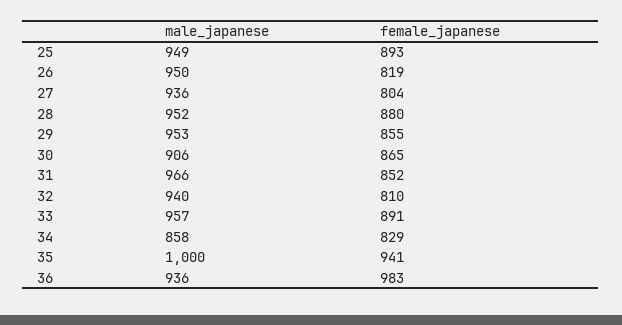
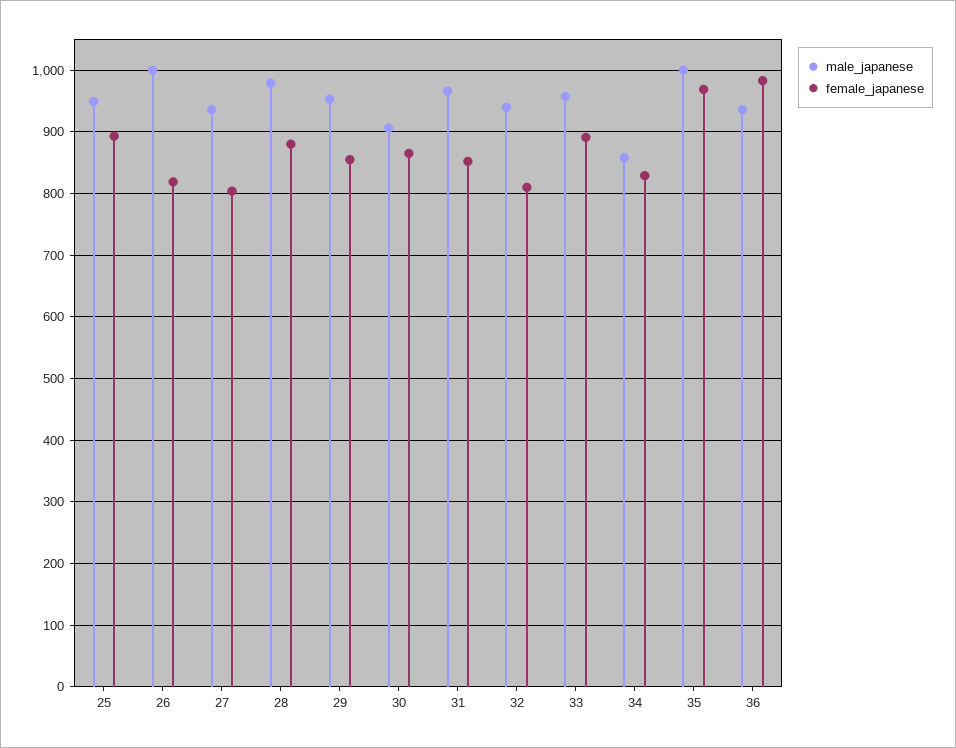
  {
    "male_japanese": {
      "25": 949,
-     "26": 950,
+     "26": 1000,
      "27": 936,
-     "28": 952,
+     "28": 980,
      "29": 953,
      "30": 906,
      "31": 966,
      "32": 940,
      "33": 957,
      "34": 858,
      "35": 1000,
      "36": 936
    },
    "female_japanese": {
      "25": 893,
      "26": 819,
      "27": 804,
      "28": 880,
      "29": 855,
      "30": 865,
      "31": 852,
      "32": 810,
      "33": 891,
      "34": 829,
-     "35": 941,
+     "35": 970,
      "36": 983
    }
  }

